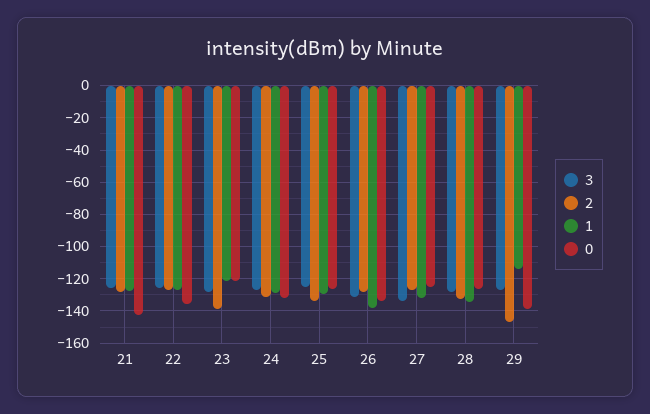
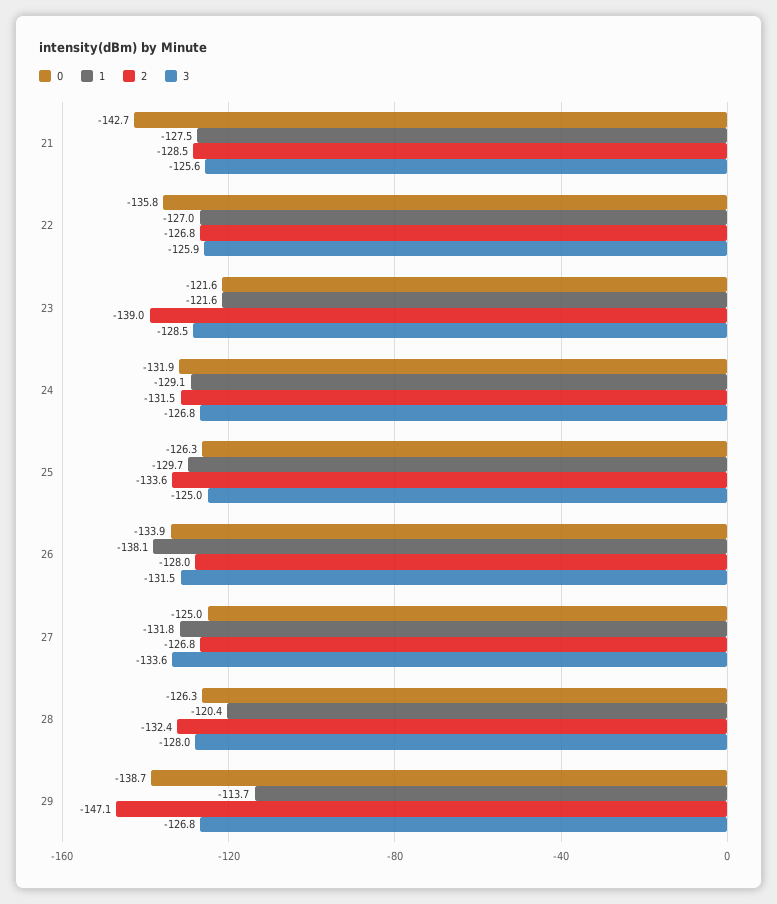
  {
    "3": {
      "21": -125.6,
      "22": -125.9,
      "23": -128.5,
      "24": -126.8,
      "25": -125,
      "26": -131.5,
      "27": -133.6,
      "28": -128,
      "29": -126.8
    },
    "2": {
      "21": -128.5,
      "22": -126.8,
      "23": -139,
      "24": -131.5,
      "25": -133.6,
      "26": -128,
      "27": -126.8,
      "28": -132.4,
      "29": -147.1
    },
    "1": {
      "21": -127.5,
      "22": -127,
      "23": -121.6,
      "24": -129.1,
      "25": -129.7,
      "26": -138.1,
      "27": -131.8,
-     "28": -135,
+     "28": -120.4,
      "29": -113.7
    },
    "0": {
      "21": -142.7,
      "22": -135.8,
      "23": -121.6,
      "24": -131.9,
      "25": -126.3,
      "26": -133.9,
      "27": -125,
      "28": -126.3,
      "29": -138.7
    }
  }

